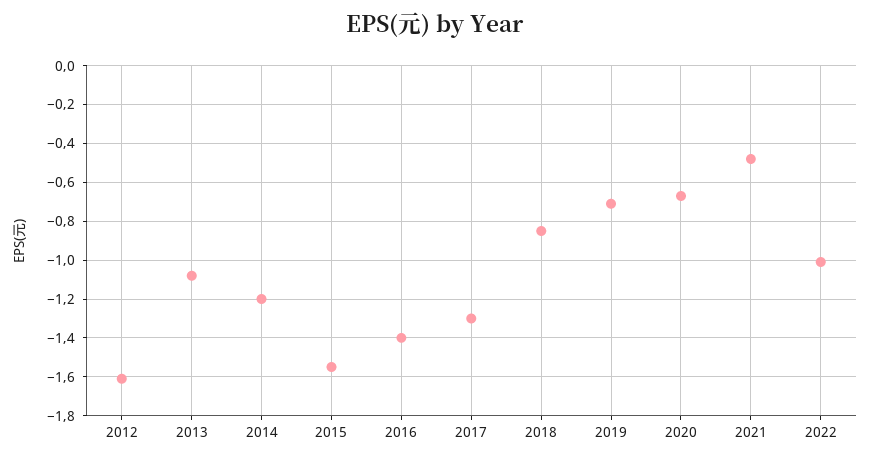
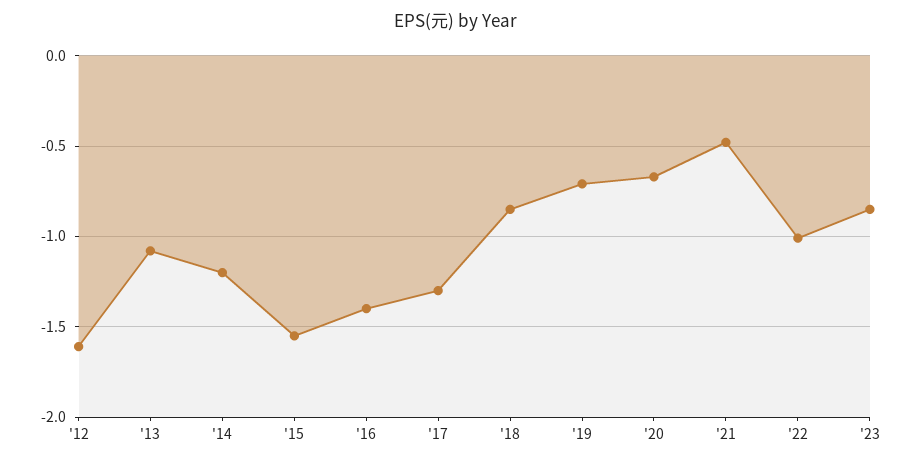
  {
    "2012": -1.6,
    "2013": -1.1,
    "2014": -1.2,
    "2015": -1.55,
    "2016": -1.4,
    "2017": -1.3,
    "2018": -0.85,
    "2019": -0.7,
    "2020": -0.65,
    "2021": -0.5,
-   "2022": -1
+   "2022": -1,
+   "'23": -0.85
  }

